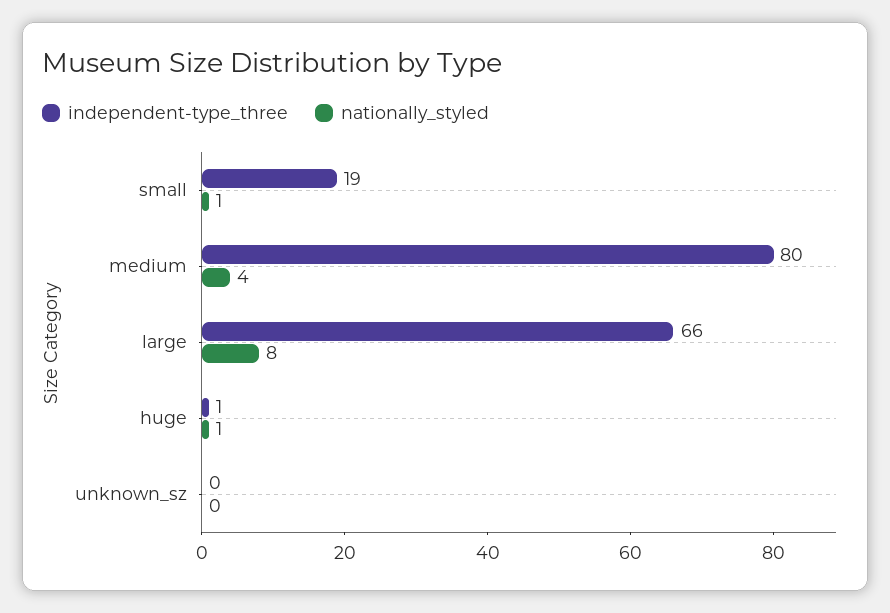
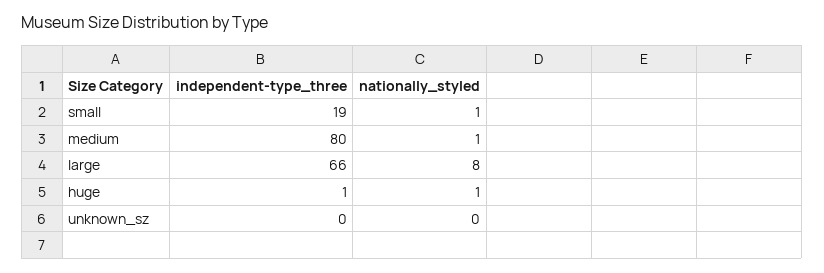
  {
    "independent-type_three": {
      "small": 19,
      "medium": 80,
      "large": 66,
      "huge": 1,
      "unknown_sz": 0
    },
    "nationally_styled": {
      "small": 1,
-     "medium": 4,
+     "medium": 1,
      "large": 8,
      "huge": 1,
      "unknown_sz": 0
    }
  }

